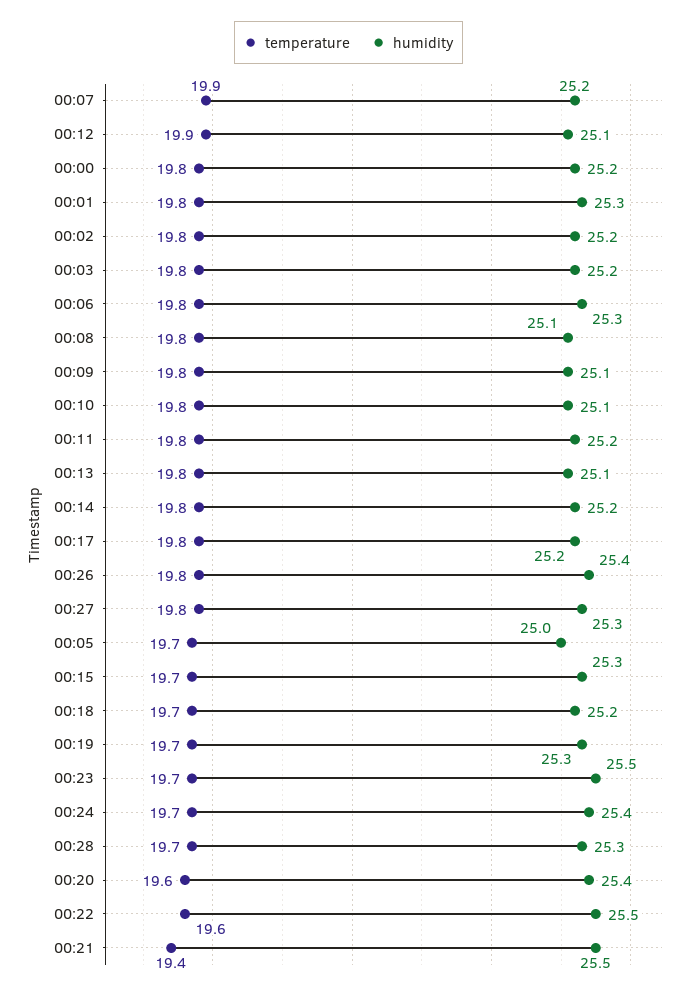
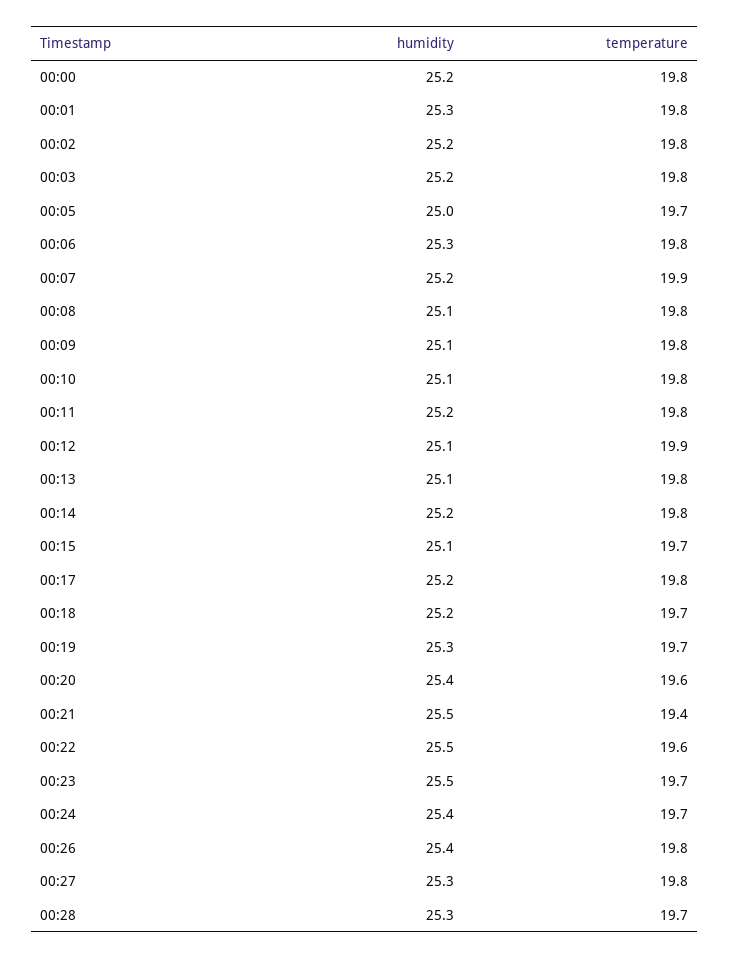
  {
    "temperature": {
      "00:07": 19.9,
      "00:12": 19.9,
      "00:00": 19.8,
      "00:01": 19.8,
      "00:02": 19.8,
      "00:03": 19.8,
      "00:06": 19.8,
      "00:08": 19.8,
      "00:09": 19.8,
      "00:10": 19.8,
      "00:11": 19.8,
      "00:13": 19.8,
      "00:14": 19.8,
      "00:17": 19.8,
      "00:26": 19.8,
      "00:27": 19.8,
      "00:05": 19.7,
      "00:15": 19.7,
      "00:18": 19.7,
      "00:19": 19.7,
      "00:23": 19.7,
      "00:24": 19.7,
      "00:28": 19.7,
      "00:20": 19.6,
      "00:22": 19.6,
      "00:21": 19.4
    },
    "humidity": {
      "00:07": 25.2,
      "00:12": 25.1,
      "00:00": 25.2,
      "00:01": 25.3,
      "00:02": 25.2,
      "00:03": 25.2,
      "00:06": 25.3,
      "00:08": 25.1,
      "00:09": 25.1,
      "00:10": 25.1,
      "00:11": 25.2,
      "00:13": 25.1,
      "00:14": 25.2,
      "00:17": 25.2,
      "00:26": 25.4,
      "00:27": 25.3,
      "00:05": 25,
-     "00:15": 25.3,
+     "00:15": 25.1,
      "00:18": 25.2,
      "00:19": 25.3,
      "00:23": 25.5,
      "00:24": 25.4,
      "00:28": 25.3,
      "00:20": 25.4,
      "00:22": 25.5,
      "00:21": 25.5
    }
  }

